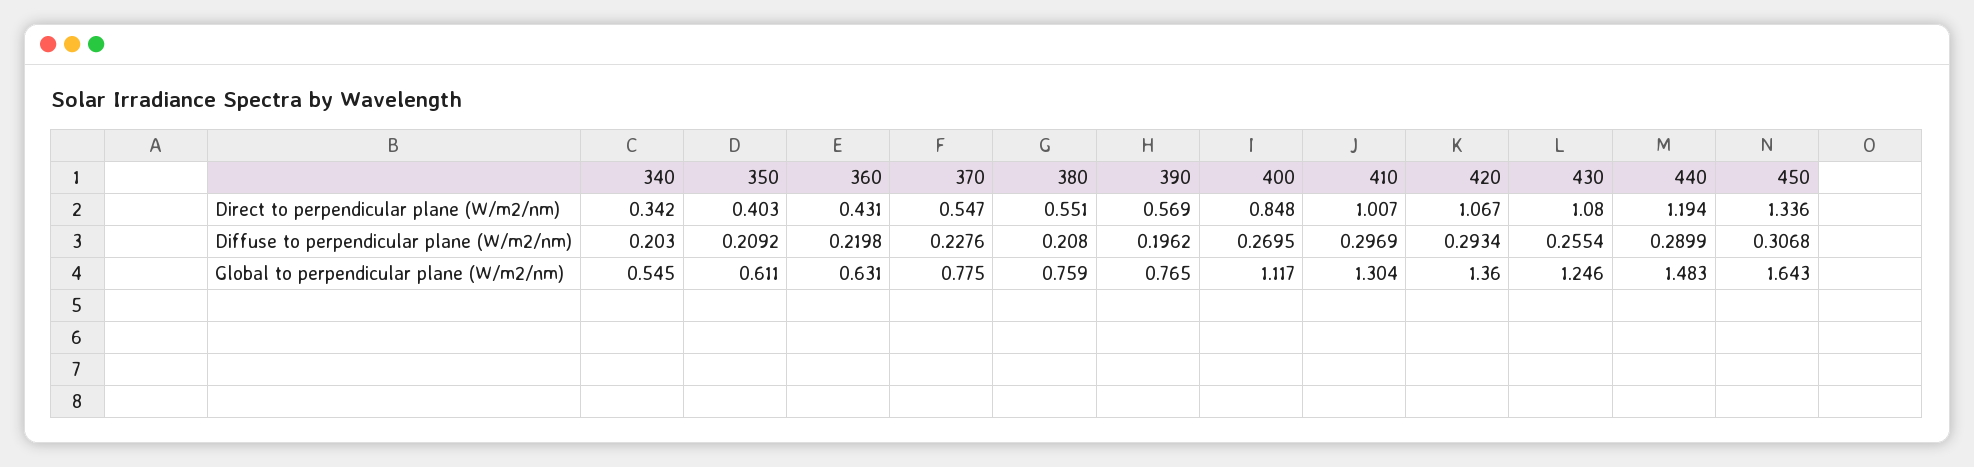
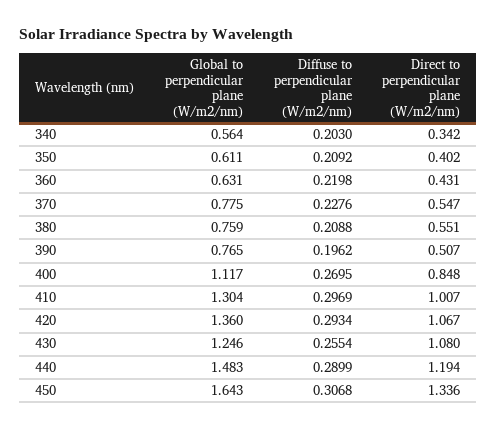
  {
    "340": {
      "Direct to perpendicular plane (W/m2/nm)": 0.342,
      "Diffuse to perpendicular plane (W/m2/nm)": 0.203,
-     "Global to perpendicular plane (W/m2/nm)": 0.545
+     "Global to perpendicular plane (W/m2/nm)": 0.564
    },
    "350": {
-     "Direct to perpendicular plane (W/m2/nm)": 0.403,
+     "Direct to perpendicular plane (W/m2/nm)": 0.402,
      "Diffuse to perpendicular plane (W/m2/nm)": 0.2092,
      "Global to perpendicular plane (W/m2/nm)": 0.611
    },
    "360": {
      "Direct to perpendicular plane (W/m2/nm)": 0.431,
      "Diffuse to perpendicular plane (W/m2/nm)": 0.2198,
      "Global to perpendicular plane (W/m2/nm)": 0.631
    },
    "370": {
      "Direct to perpendicular plane (W/m2/nm)": 0.547,
      "Diffuse to perpendicular plane (W/m2/nm)": 0.2276,
      "Global to perpendicular plane (W/m2/nm)": 0.775
    },
    "380": {
      "Direct to perpendicular plane (W/m2/nm)": 0.551,
-     "Diffuse to perpendicular plane (W/m2/nm)": 0.208,
+     "Diffuse to perpendicular plane (W/m2/nm)": 0.2088,
      "Global to perpendicular plane (W/m2/nm)": 0.759
    },
    "390": {
-     "Direct to perpendicular plane (W/m2/nm)": 0.569,
+     "Direct to perpendicular plane (W/m2/nm)": 0.507,
      "Diffuse to perpendicular plane (W/m2/nm)": 0.1962,
      "Global to perpendicular plane (W/m2/nm)": 0.765
    },
    "400": {
      "Direct to perpendicular plane (W/m2/nm)": 0.848,
      "Diffuse to perpendicular plane (W/m2/nm)": 0.2695,
      "Global to perpendicular plane (W/m2/nm)": 1.117
    },
    "410": {
      "Direct to perpendicular plane (W/m2/nm)": 1.007,
      "Diffuse to perpendicular plane (W/m2/nm)": 0.2969,
      "Global to perpendicular plane (W/m2/nm)": 1.304
    },
    "420": {
      "Direct to perpendicular plane (W/m2/nm)": 1.067,
      "Diffuse to perpendicular plane (W/m2/nm)": 0.2934,
      "Global to perpendicular plane (W/m2/nm)": 1.36
    },
    "430": {
      "Direct to perpendicular plane (W/m2/nm)": 1.08,
      "Diffuse to perpendicular plane (W/m2/nm)": 0.2554,
      "Global to perpendicular plane (W/m2/nm)": 1.246
    },
    "440": {
      "Direct to perpendicular plane (W/m2/nm)": 1.194,
      "Diffuse to perpendicular plane (W/m2/nm)": 0.2899,
      "Global to perpendicular plane (W/m2/nm)": 1.483
    },
    "450": {
      "Direct to perpendicular plane (W/m2/nm)": 1.336,
      "Diffuse to perpendicular plane (W/m2/nm)": 0.3068,
      "Global to perpendicular plane (W/m2/nm)": 1.643
    }
  }

